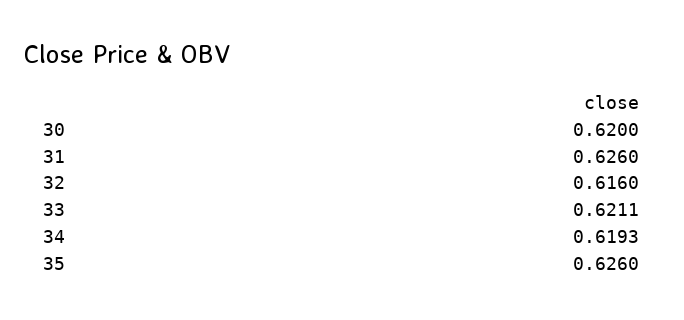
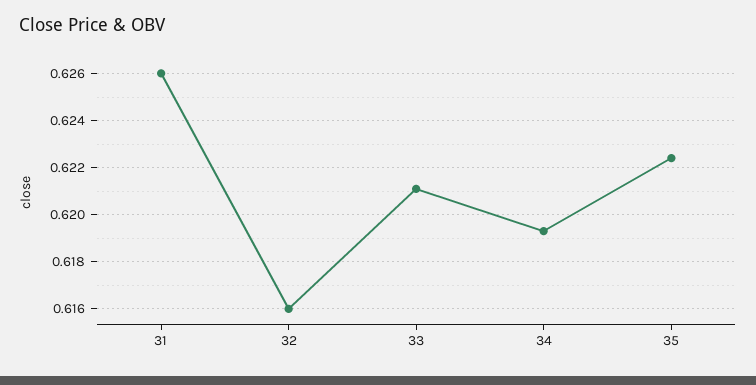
  {
-   "30": 0.62,
    "31": 0.626,
    "32": 0.616,
    "33": 0.6211,
    "34": 0.6193,
-   "35": 0.626
+   "35": 0.6225
  }

